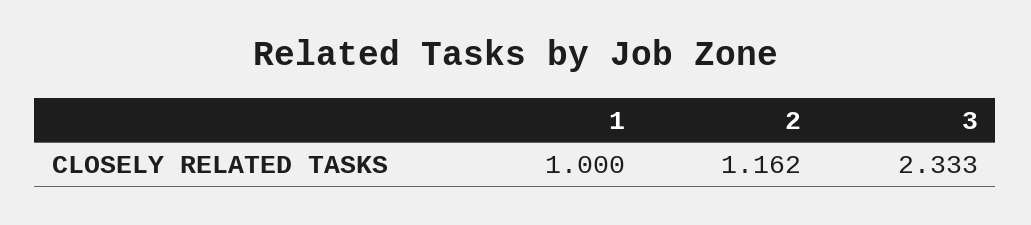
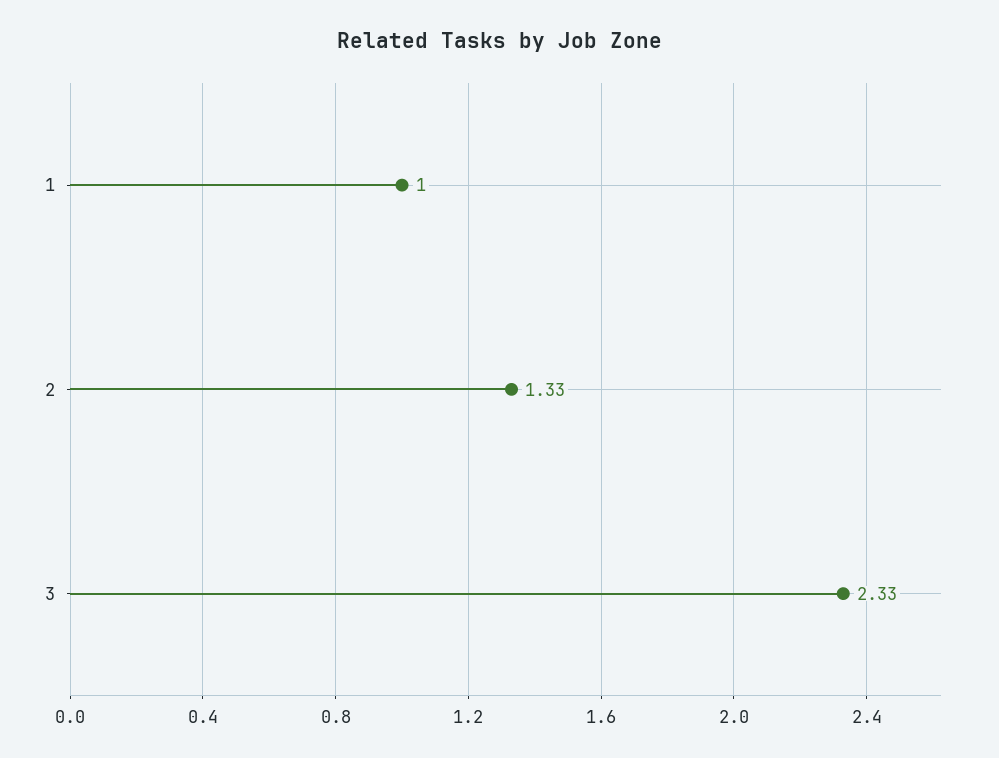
  {
    "1": 1,
-   "2": 1.162,
+   "2": 1.33,
    "3": 2.333
  }

